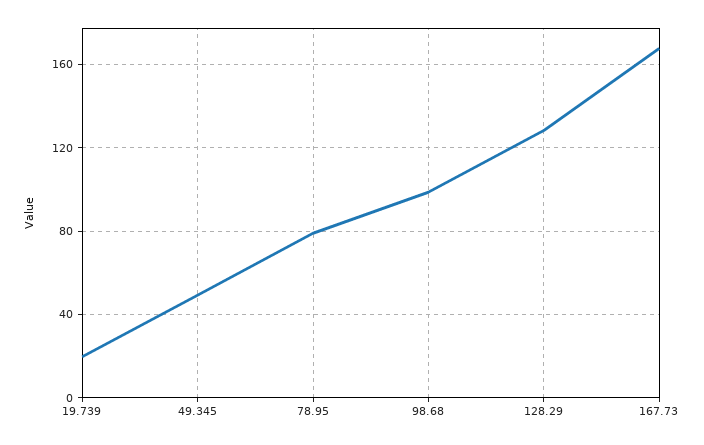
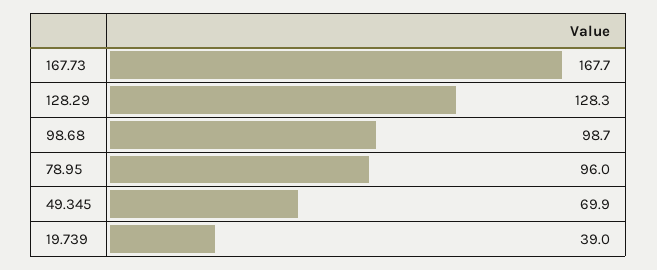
  {
-   "19.739": 20,
+   "19.739": 39,
-   "49.345": 50,
+   "49.345": 69.9,
-   "78.95": 80,
+   "78.95": 96,
    "98.68": 98.7,
    "128.29": 128.3,
    "167.73": 167.7
  }

